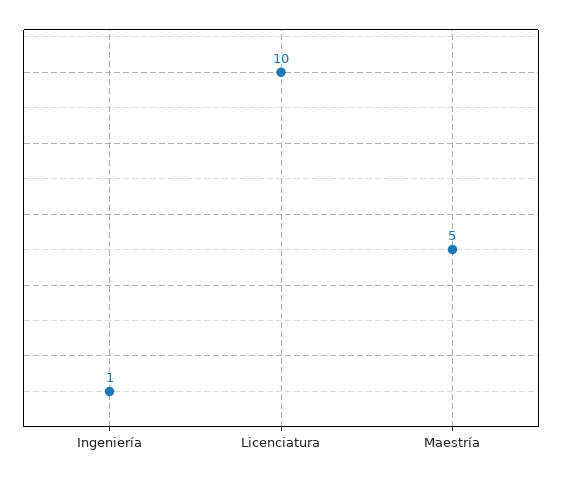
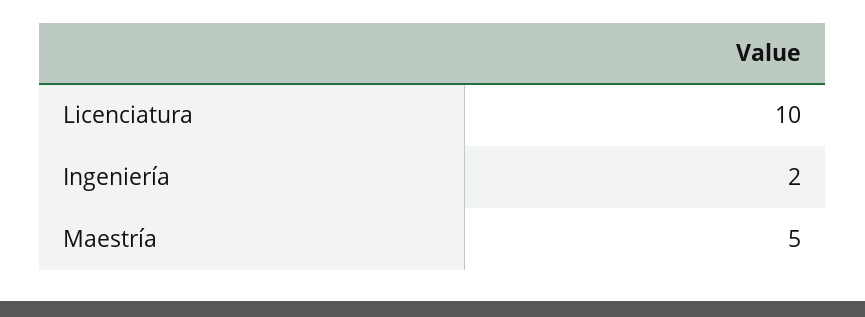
  {
-   "Ingeniería": 1,
+   "Ingeniería": 2,
    "Licenciatura": 10,
    "Maestría": 5
  }

